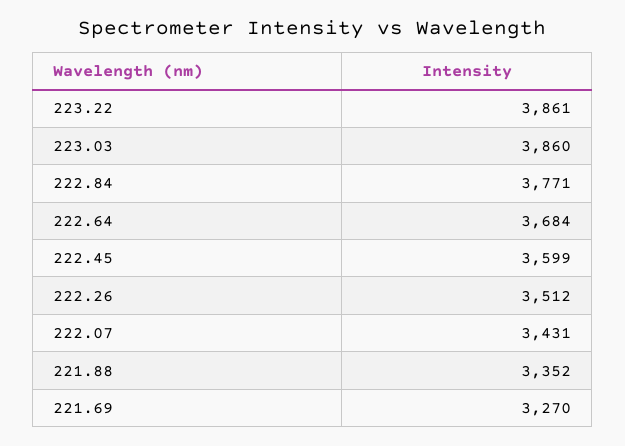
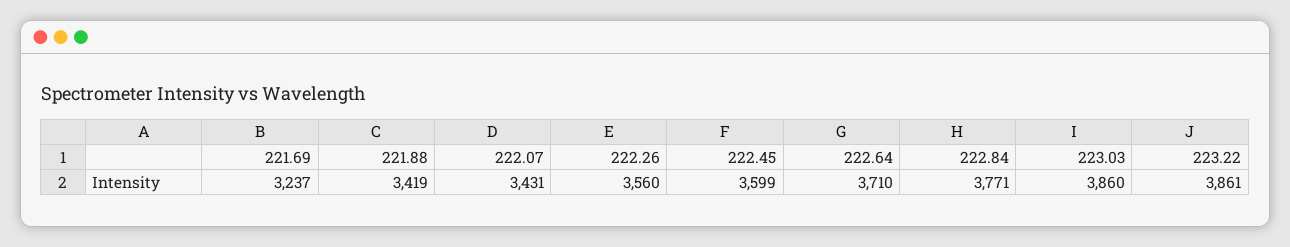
  {
    "223.22": 3861,
    "223.03": 3860,
    "222.84": 3771,
-   "222.64": 3684,
+   "222.64": 3710,
    "222.45": 3599,
-   "222.26": 3512,
+   "222.26": 3560,
    "222.07": 3431,
-   "221.88": 3352,
+   "221.88": 3419,
-   "221.69": 3270
+   "221.69": 3237
  }

